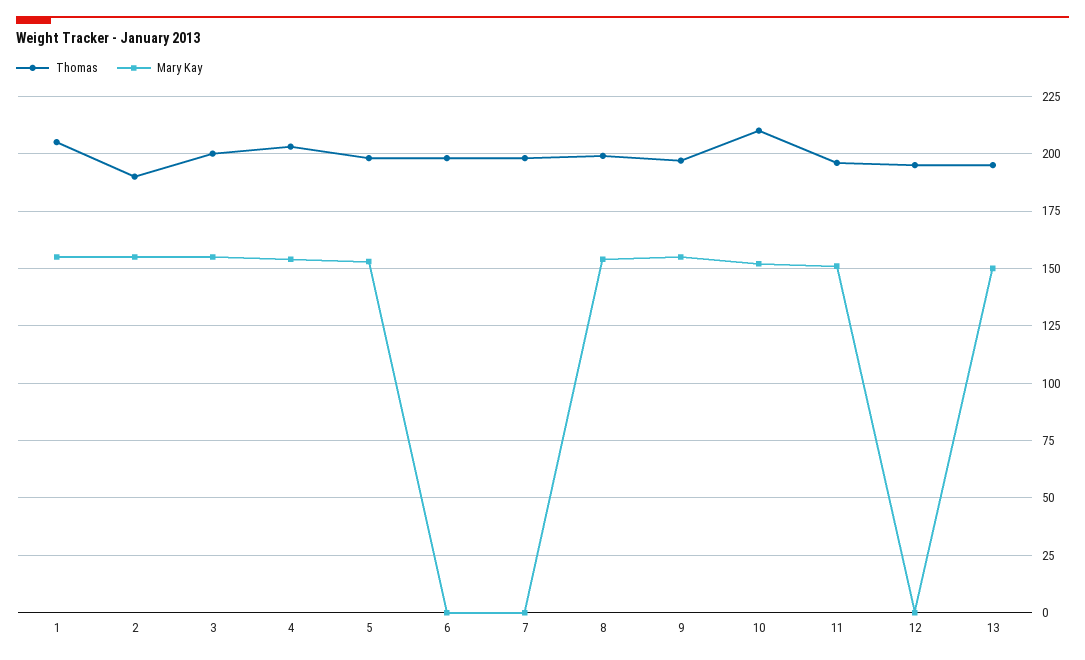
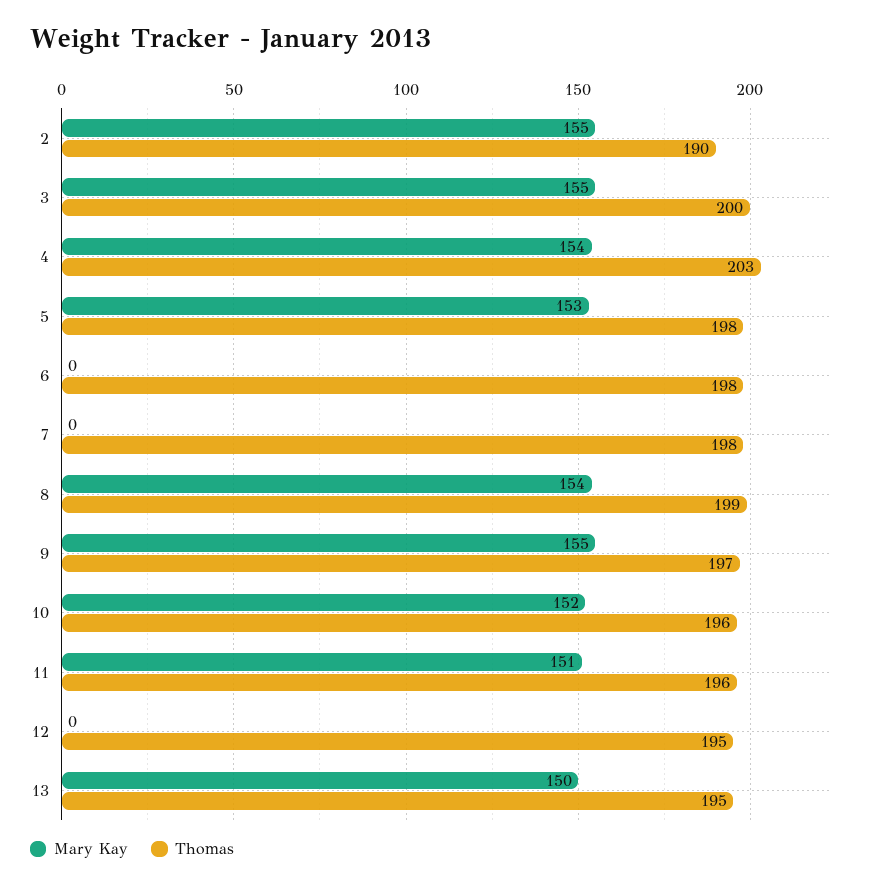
  {
    "Thomas": {
-     "1": 205,
      "2": 190,
      "3": 200,
      "4": 203,
      "5": 198,
      "6": 198,
      "7": 198,
      "8": 199,
      "9": 197,
-     "10": 210,
+     "10": 196,
      "11": 196,
      "12": 195,
      "13": 195
    },
    "Mary Kay": {
-     "1": 155,
      "2": 155,
      "3": 155,
      "4": 154,
      "5": 153,
      "6": 0,
      "7": 0,
      "8": 154,
      "9": 155,
      "10": 152,
      "11": 151,
      "12": 0,
      "13": 150
    }
  }

